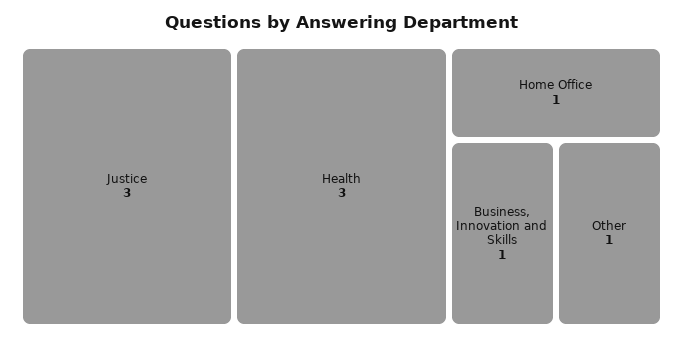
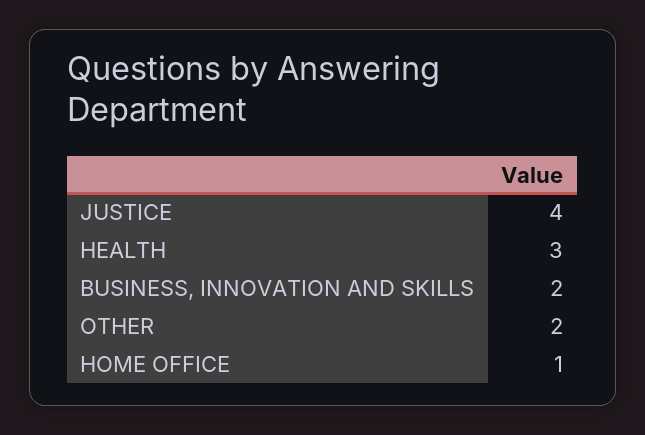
  {
-   "Justice": 3,
+   "Justice": 4,
    "Health": 3,
    "Home Office": 1,
-   "Business, Innovation and Skills": 1,
+   "Business, Innovation and Skills": 2,
-   "Other": 1
+   "Other": 2
  }

